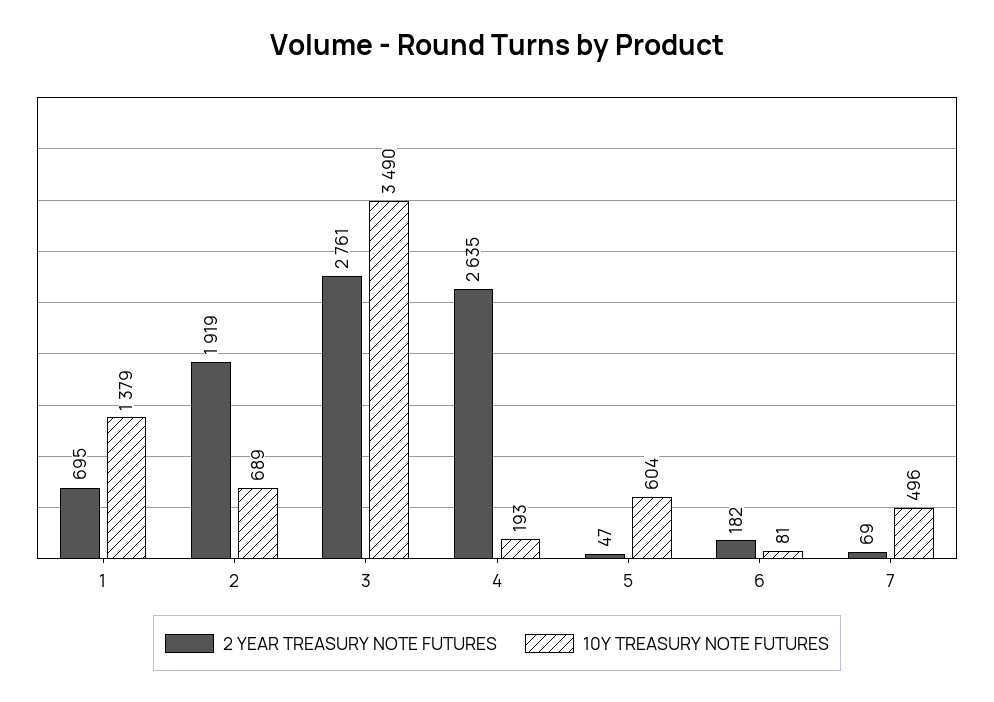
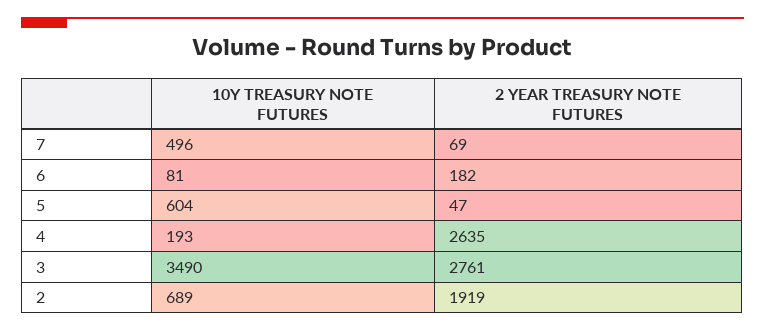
  {
    "2 YEAR TREASURY NOTE FUTURES": {
-     "1": 695,
      "2": 1919,
      "3": 2761,
      "4": 2635,
      "5": 47,
      "6": 182,
      "7": 69
    },
    "10Y TREASURY NOTE FUTURES": {
-     "1": 1379,
      "2": 689,
      "3": 3490,
      "4": 193,
      "5": 604,
      "6": 81,
      "7": 496
    }
  }

